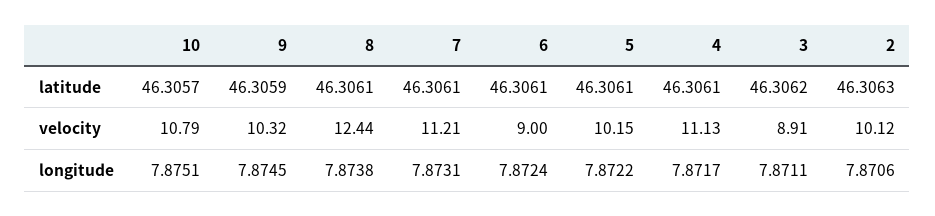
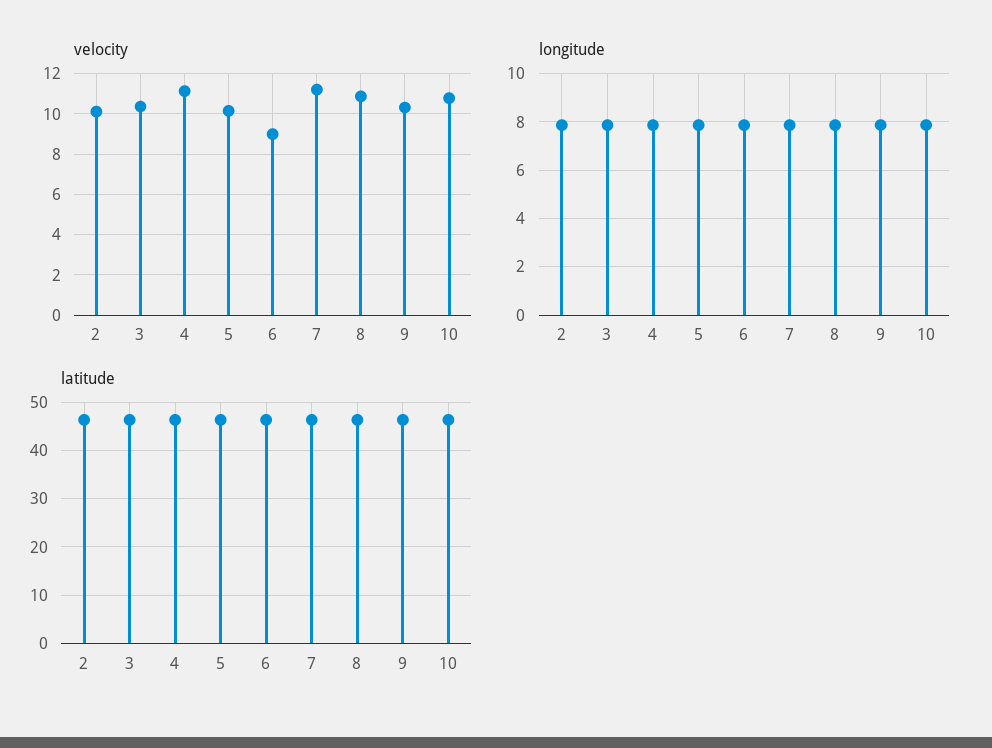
  {
    "latitude": {
      "10": 46.3057,
      "9": 46.3059,
      "8": 46.3061,
      "7": 46.3061,
      "6": 46.3061,
      "5": 46.3061,
      "4": 46.3061,
      "3": 46.3062,
      "2": 46.3063
    },
    "velocity": {
      "10": 10.79,
      "9": 10.32,
-     "8": 12.44,
+     "8": 11,
      "7": 11.21,
      "6": 9,
      "5": 10.15,
      "4": 11.13,
-     "3": 8.91,
+     "3": 10.5,
      "2": 10.12
    },
    "longitude": {
      "10": 7.8751,
      "9": 7.8745,
      "8": 7.8738,
      "7": 7.8731,
      "6": 7.8724,
      "5": 7.8722,
      "4": 7.8717,
      "3": 7.8711,
      "2": 7.8706
    }
  }

